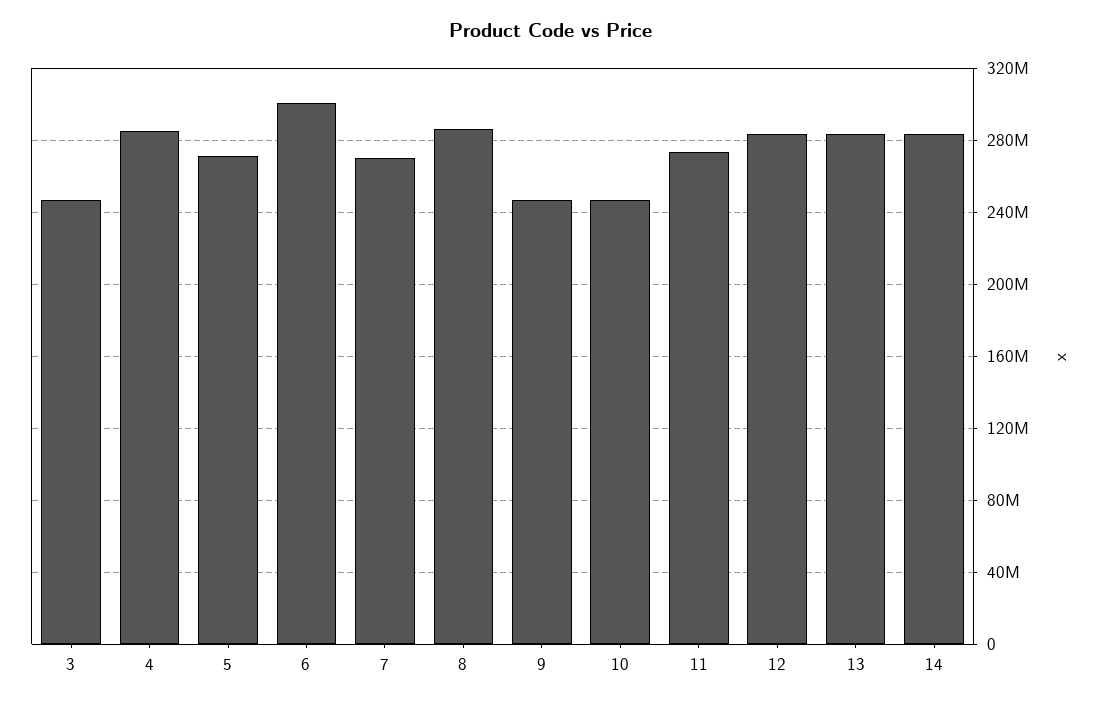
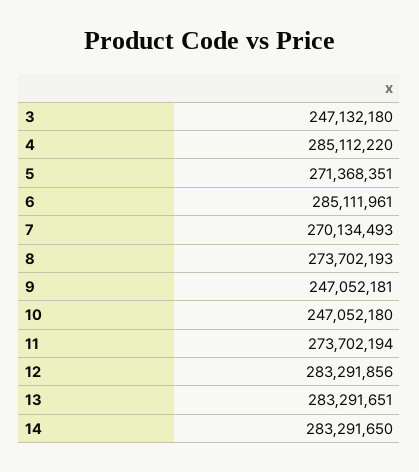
  {
    "3": 247132180,
    "4": 285112220,
    "5": 271368351,
-   "6": 300000000,
+   "6": 285111961,
    "7": 270134493,
-   "8": 285000000,
+   "8": 273702193,
    "9": 247052181,
    "10": 247052180,
    "11": 273702194,
    "12": 283291856,
    "13": 283291651,
    "14": 283291650
  }

